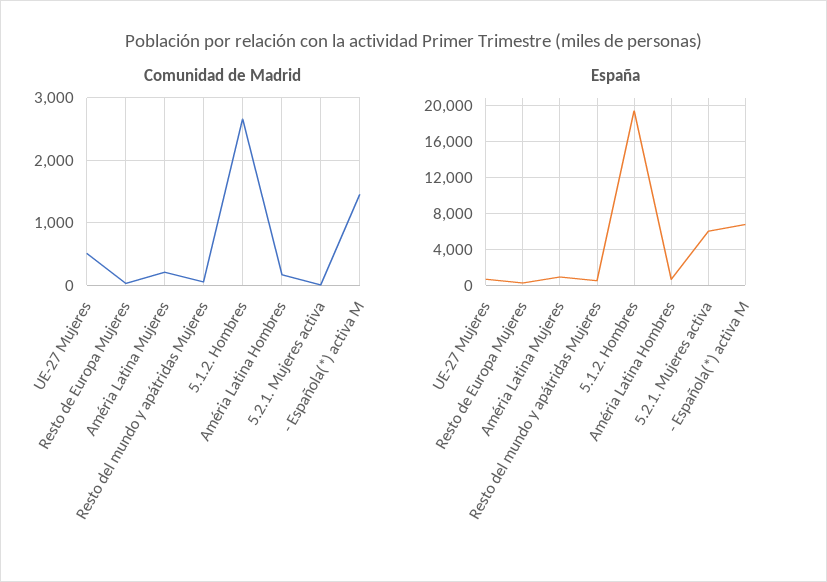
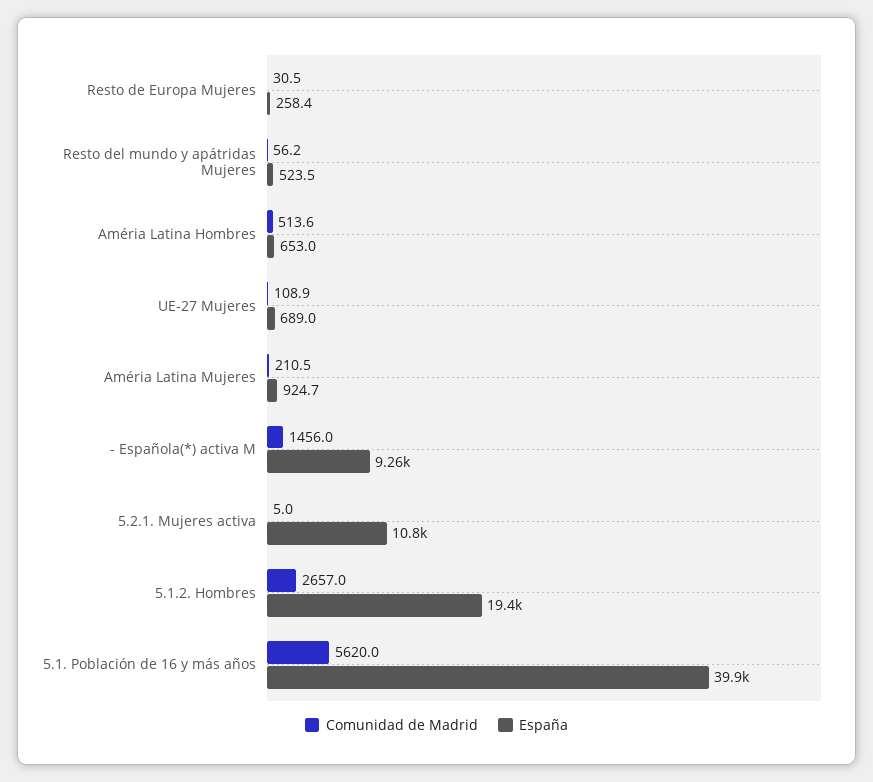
  {
    "Comunidad de Madrid": {
-     "UE-27 Mujeres": 500,
+     "UE-27 Mujeres": 108.9,
      "Resto de Europa Mujeres": 30.5,
      "Améria Latina Mujeres": 210.5,
      "Resto del mundo y apátridas Mujeres": 56.2,
      "5.1.2. Hombres": 2657,
-     "Améria Latina Hombres": 200,
+     "Améria Latina Hombres": 513.6,
      "5.2.1. Mujeres activa": 5,
-     "- Española(*) activa M": 1456
+     "- Española(*) activa M": 1456,
+     "5.1. Población de 16 y más años": 5620
    },
    "España": {
      "UE-27 Mujeres": 689,
      "Resto de Europa Mujeres": 258.4,
      "Améria Latina Mujeres": 924.7,
      "Resto del mundo y apátridas Mujeres": 523.5,
      "5.1.2. Hombres": 19400,
      "Améria Latina Hombres": 653,
-     "5.2.1. Mujeres activa": 6000,
+     "5.2.1. Mujeres activa": 10800,
-     "- Española(*) activa M": 7000
+     "- Española(*) activa M": 9260,
+     "5.1. Población de 16 y más años": 39900
    }
  }

